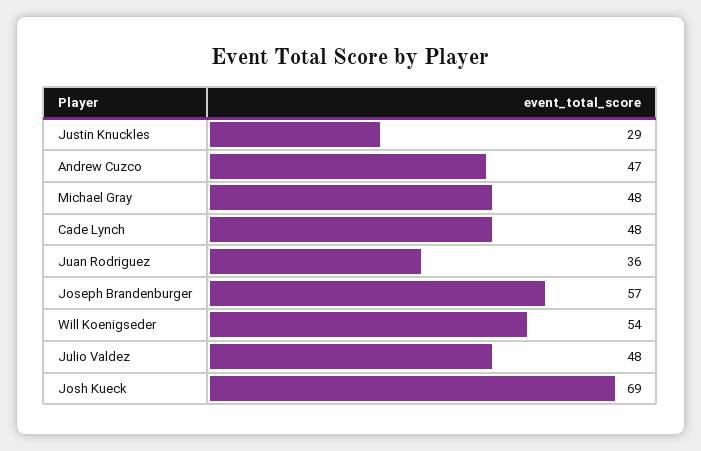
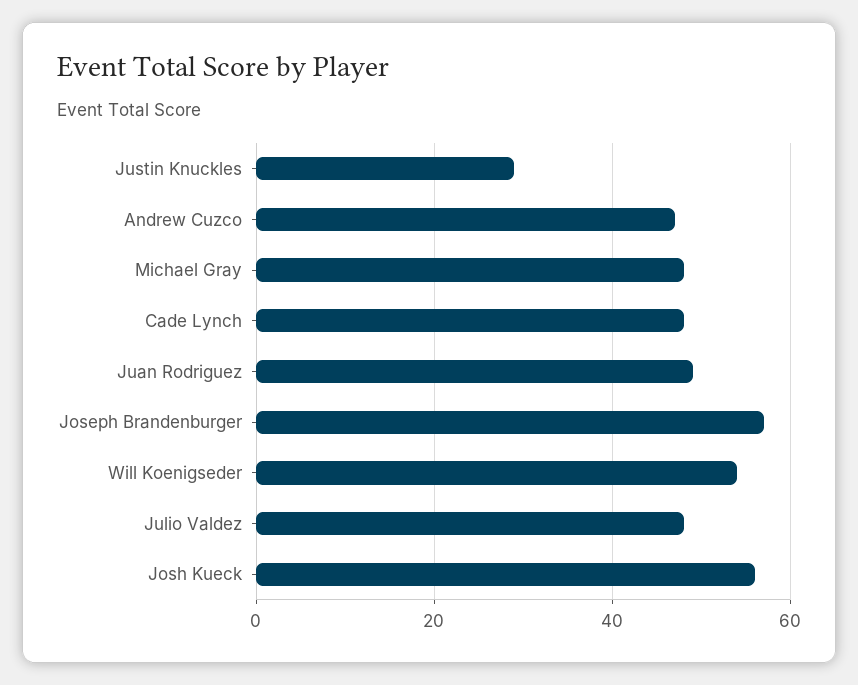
  {
    "Justin Knuckles": 29,
    "Andrew Cuzco": 47,
    "Michael Gray": 48,
    "Cade Lynch": 48,
-   "Juan Rodriguez": 36,
+   "Juan Rodriguez": 50,
    "Joseph Brandenburger": 57,
    "Will Koenigseder": 54,
    "Julio Valdez": 48,
-   "Josh Kueck": 69
+   "Josh Kueck": 55
  }

